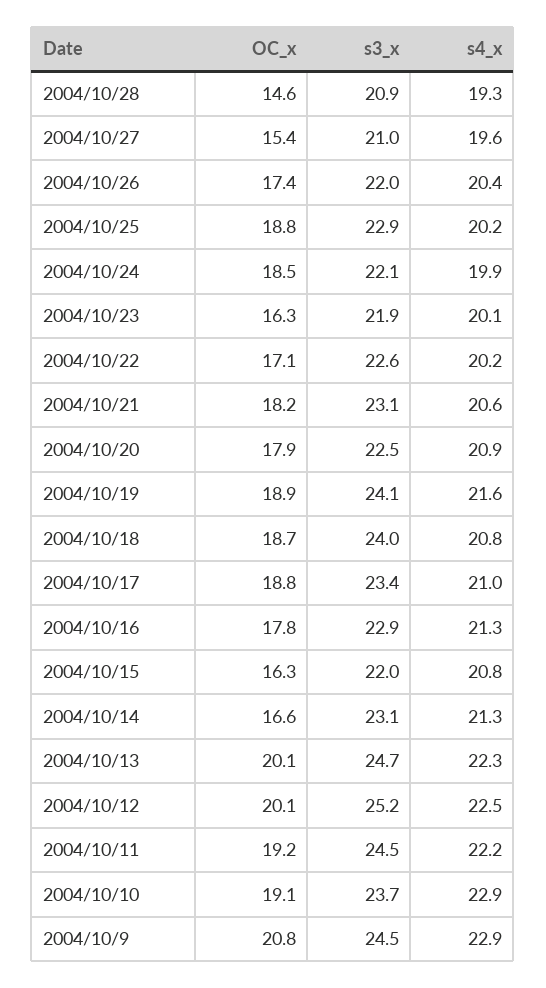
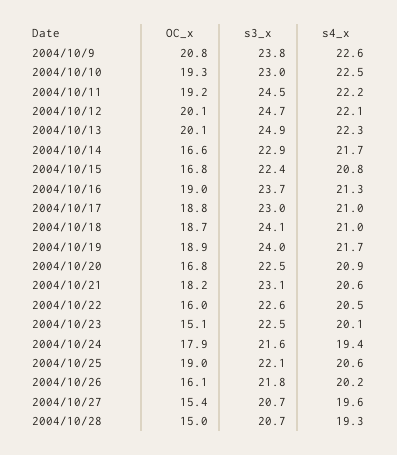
  {
    "OC_x": {
-     "2004/10/28": 14.6,
+     "2004/10/28": 15,
      "2004/10/27": 15.4,
-     "2004/10/26": 17.4,
+     "2004/10/26": 16.1,
-     "2004/10/25": 18.8,
+     "2004/10/25": 19,
-     "2004/10/24": 18.5,
+     "2004/10/24": 17.9,
-     "2004/10/23": 16.3,
+     "2004/10/23": 15.1,
-     "2004/10/22": 17.1,
+     "2004/10/22": 16,
      "2004/10/21": 18.2,
-     "2004/10/20": 17.9,
+     "2004/10/20": 16.8,
      "2004/10/19": 18.9,
      "2004/10/18": 18.7,
      "2004/10/17": 18.8,
-     "2004/10/16": 17.8,
+     "2004/10/16": 19,
-     "2004/10/15": 16.3,
+     "2004/10/15": 16.8,
      "2004/10/14": 16.6,
      "2004/10/13": 20.1,
      "2004/10/12": 20.1,
      "2004/10/11": 19.2,
-     "2004/10/10": 19.1,
+     "2004/10/10": 19.3,
      "2004/10/9": 20.8
    },
    "s3_x": {
-     "2004/10/28": 20.9,
+     "2004/10/28": 20.7,
-     "2004/10/27": 21,
+     "2004/10/27": 20.7,
-     "2004/10/26": 22,
+     "2004/10/26": 21.8,
-     "2004/10/25": 22.9,
+     "2004/10/25": 22.1,
-     "2004/10/24": 22.1,
+     "2004/10/24": 21.6,
-     "2004/10/23": 21.9,
+     "2004/10/23": 22.5,
      "2004/10/22": 22.6,
      "2004/10/21": 23.1,
      "2004/10/20": 22.5,
-     "2004/10/19": 24.1,
+     "2004/10/19": 24,
-     "2004/10/18": 24,
+     "2004/10/18": 24.1,
-     "2004/10/17": 23.4,
+     "2004/10/17": 23,
-     "2004/10/16": 22.9,
+     "2004/10/16": 23.7,
-     "2004/10/15": 22,
+     "2004/10/15": 22.4,
-     "2004/10/14": 23.1,
+     "2004/10/14": 22.9,
-     "2004/10/13": 24.7,
+     "2004/10/13": 24.9,
-     "2004/10/12": 25.2,
+     "2004/10/12": 24.7,
      "2004/10/11": 24.5,
-     "2004/10/10": 23.7,
+     "2004/10/10": 23,
-     "2004/10/9": 24.5
+     "2004/10/9": 23.8
    },
    "s4_x": {
      "2004/10/28": 19.3,
      "2004/10/27": 19.6,
-     "2004/10/26": 20.4,
+     "2004/10/26": 20.2,
-     "2004/10/25": 20.2,
+     "2004/10/25": 20.6,
-     "2004/10/24": 19.9,
+     "2004/10/24": 19.4,
      "2004/10/23": 20.1,
-     "2004/10/22": 20.2,
+     "2004/10/22": 20.5,
      "2004/10/21": 20.6,
      "2004/10/20": 20.9,
-     "2004/10/19": 21.6,
+     "2004/10/19": 21.7,
-     "2004/10/18": 20.8,
+     "2004/10/18": 21,
      "2004/10/17": 21,
      "2004/10/16": 21.3,
      "2004/10/15": 20.8,
-     "2004/10/14": 21.3,
+     "2004/10/14": 21.7,
      "2004/10/13": 22.3,
-     "2004/10/12": 22.5,
+     "2004/10/12": 22.1,
      "2004/10/11": 22.2,
-     "2004/10/10": 22.9,
+     "2004/10/10": 22.5,
-     "2004/10/9": 22.9
+     "2004/10/9": 22.6
    }
  }

